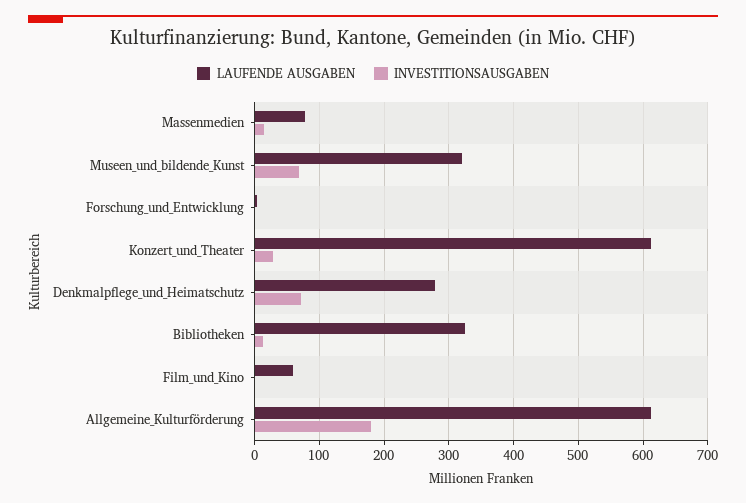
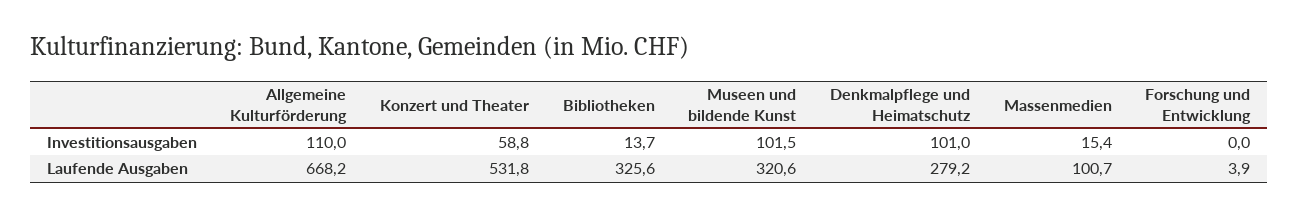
  {
    "LAUFENDE AUSGABEN": {
-     "Massenmedien": 80,
+     "Massenmedien": 100.7,
      "Museen_und_bildende_Kunst": 320.6,
      "Forschung_und_Entwicklung": 3.9,
-     "Konzert_und_Theater": 610,
+     "Konzert_und_Theater": 531.8,
      "Denkmalpflege_und_Heimatschutz": 279.2,
      "Bibliotheken": 325.6,
-     "Film_und_Kino": 60,
-     "Allgemeine_Kulturförderung": 610
+     "Allgemeine_Kulturförderung": 668.2
    },
    "INVESTITIONSAUSGABEN": {
      "Massenmedien": 15.4,
-     "Museen_und_bildende_Kunst": 70,
+     "Museen_und_bildende_Kunst": 101.5,
      "Forschung_und_Entwicklung": 0,
-     "Konzert_und_Theater": 30,
+     "Konzert_und_Theater": 58.8,
-     "Denkmalpflege_und_Heimatschutz": 70,
+     "Denkmalpflege_und_Heimatschutz": 101,
      "Bibliotheken": 13.7,
-     "Film_und_Kino": 0,
-     "Allgemeine_Kulturförderung": 180
+     "Allgemeine_Kulturförderung": 110
    }
  }

